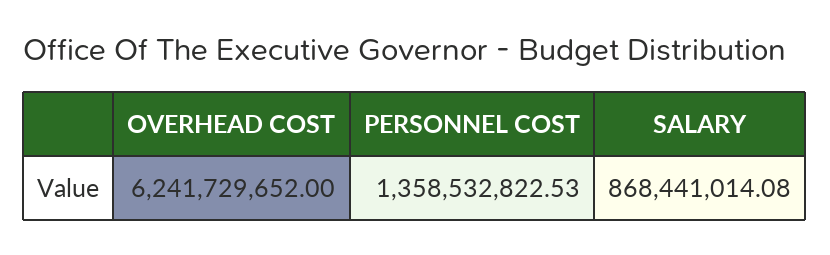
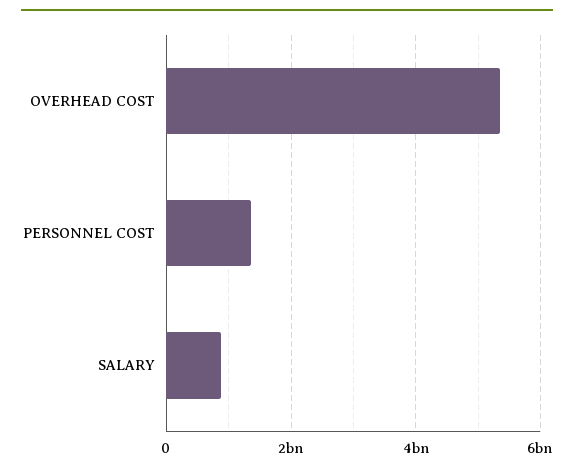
  {
-   "OVERHEAD COST": 6241729652,
+   "OVERHEAD COST": 5400000000,
    "PERSONNEL COST": 1358532822.53,
    "SALARY": 868441014.08
  }

